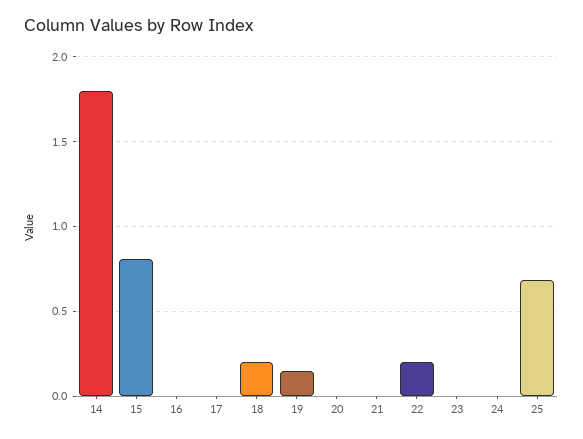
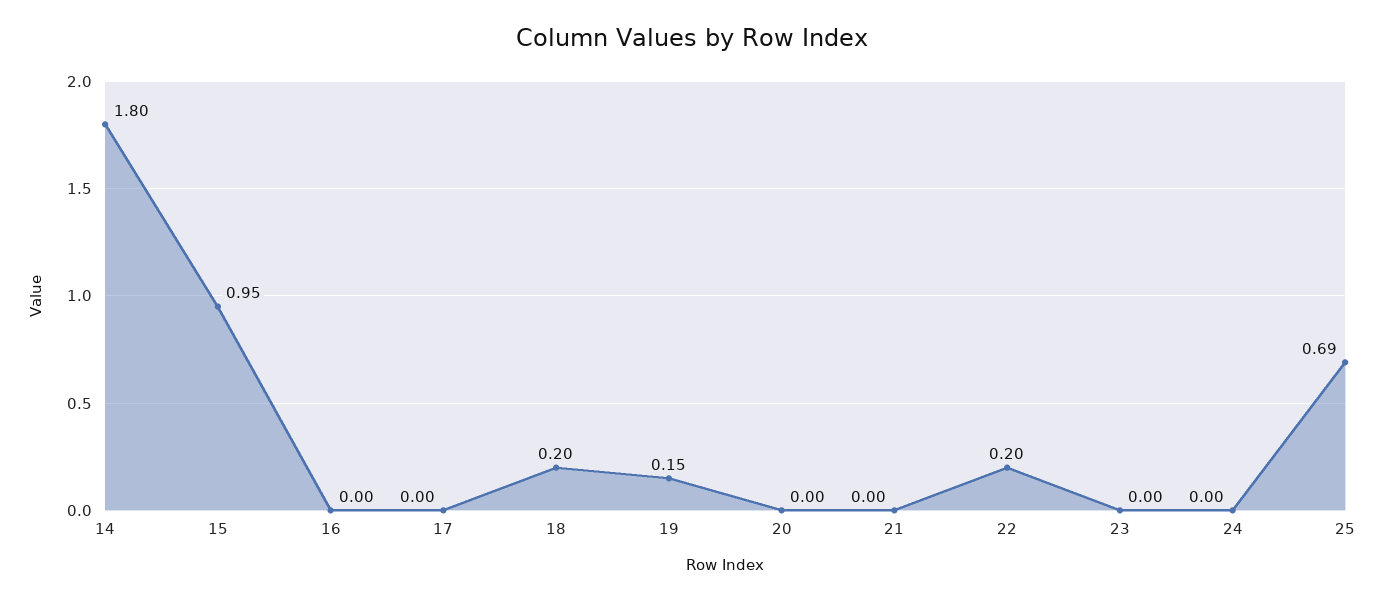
  {
    "14": 1.8,
-   "15": 0.8,
+   "15": 0.95,
    "16": 0,
    "17": 0,
    "18": 0.2,
    "19": 0.15,
    "20": 0,
    "21": 0,
    "22": 0.2,
    "23": 0,
    "24": 0,
    "25": 0.69
  }

